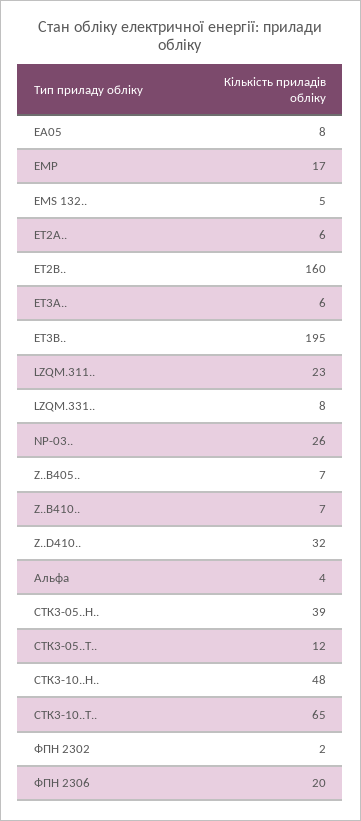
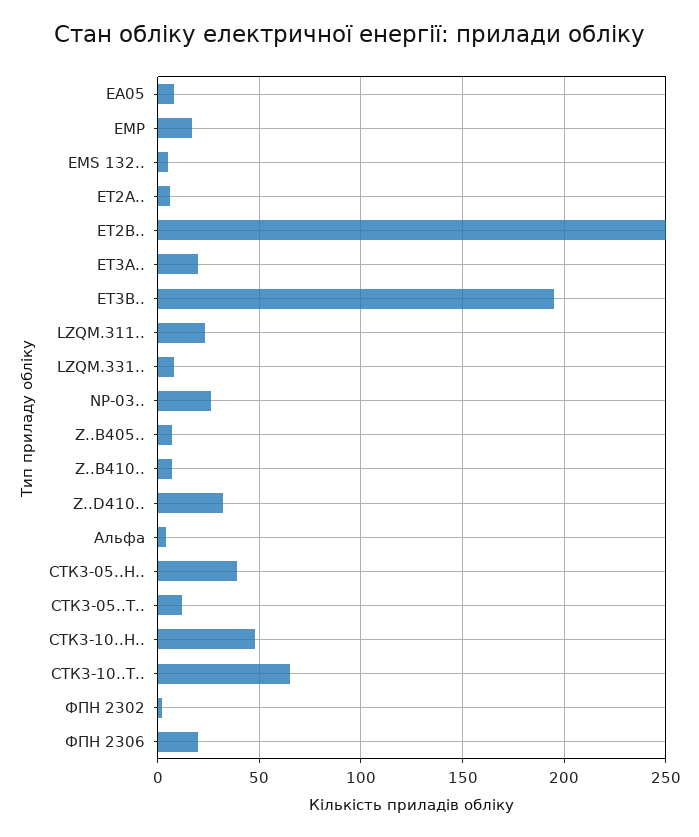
  {
    "EA05": 8,
    "EMP": 17,
    "EMS 132..": 5,
    "ET2A..": 6,
-   "ET2B..": 160,
+   "ET2B..": 250,
-   "ET3A..": 6,
+   "ET3A..": 20,
    "ET3B..": 195,
    "LZQM.311..": 23,
    "LZQM.331..": 8,
    "NP-03..": 26,
    "Z..B405..": 7,
    "Z..B410..": 7,
    "Z..D410..": 32,
    "Альфа": 4,
    "СТК3-05..H..": 39,
    "СТК3-05..T..": 12,
    "СТК3-10..H..": 48,
    "СТК3-10..T..": 65,
    "ФПН 2302": 2,
    "ФПН 2306": 20
  }

